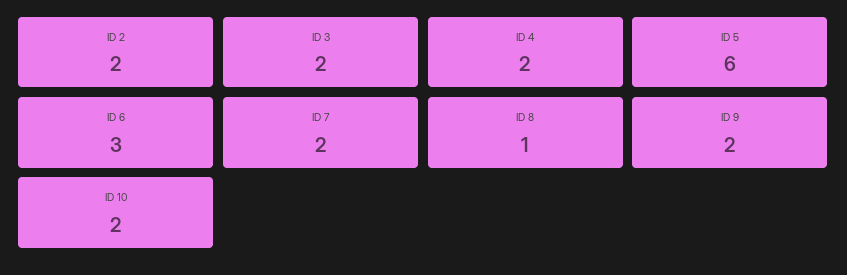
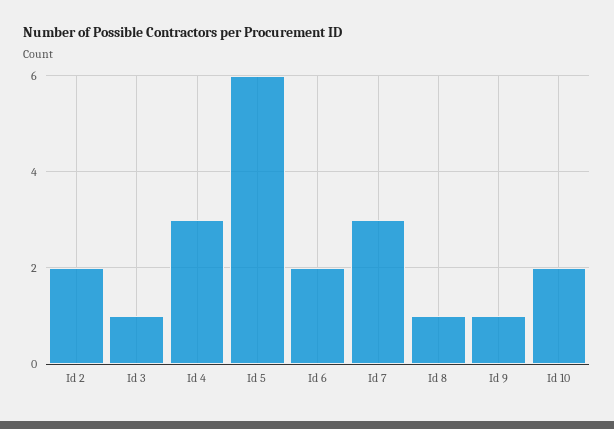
  {
    "ID 2": 2,
-   "ID 3": 2,
+   "ID 3": 1,
-   "ID 4": 2,
+   "ID 4": 3,
    "ID 5": 6,
-   "ID 6": 3,
+   "ID 6": 2,
-   "ID 7": 2,
+   "ID 7": 3,
    "ID 8": 1,
-   "ID 9": 2,
+   "ID 9": 1,
    "ID 10": 2
  }

